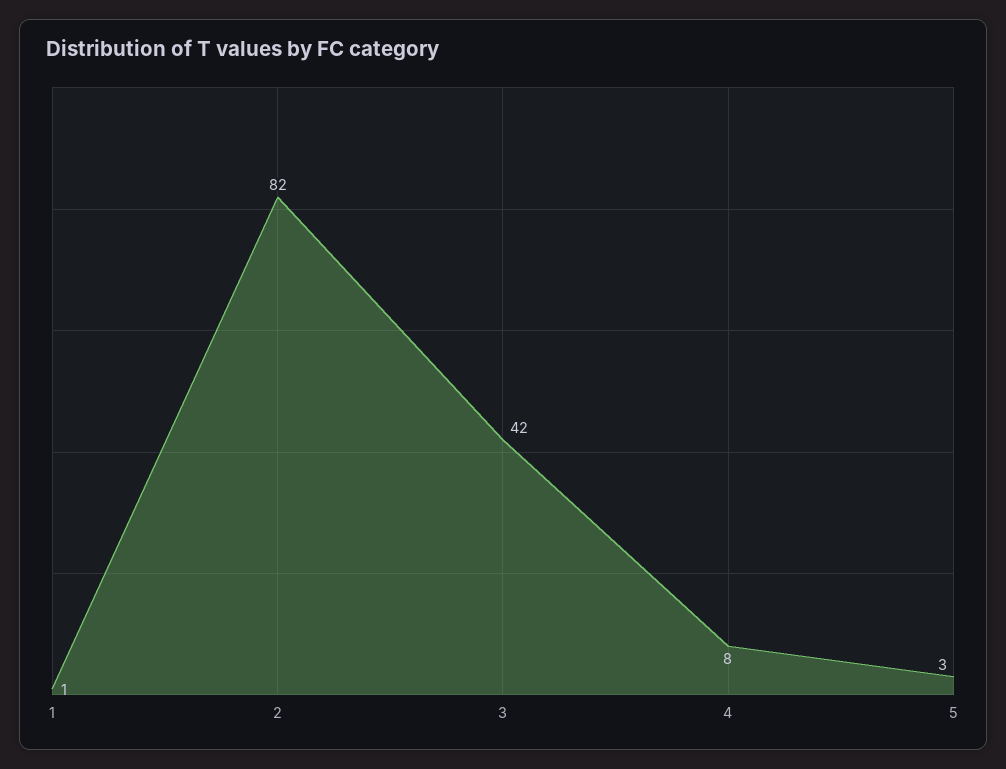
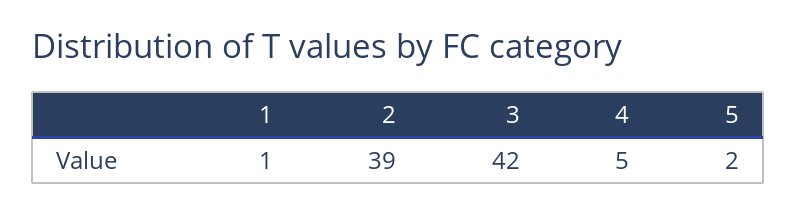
  {
    "1": 1,
-   "2": 82,
+   "2": 39,
    "3": 42,
-   "4": 8,
+   "4": 5,
-   "5": 3
+   "5": 2
  }

